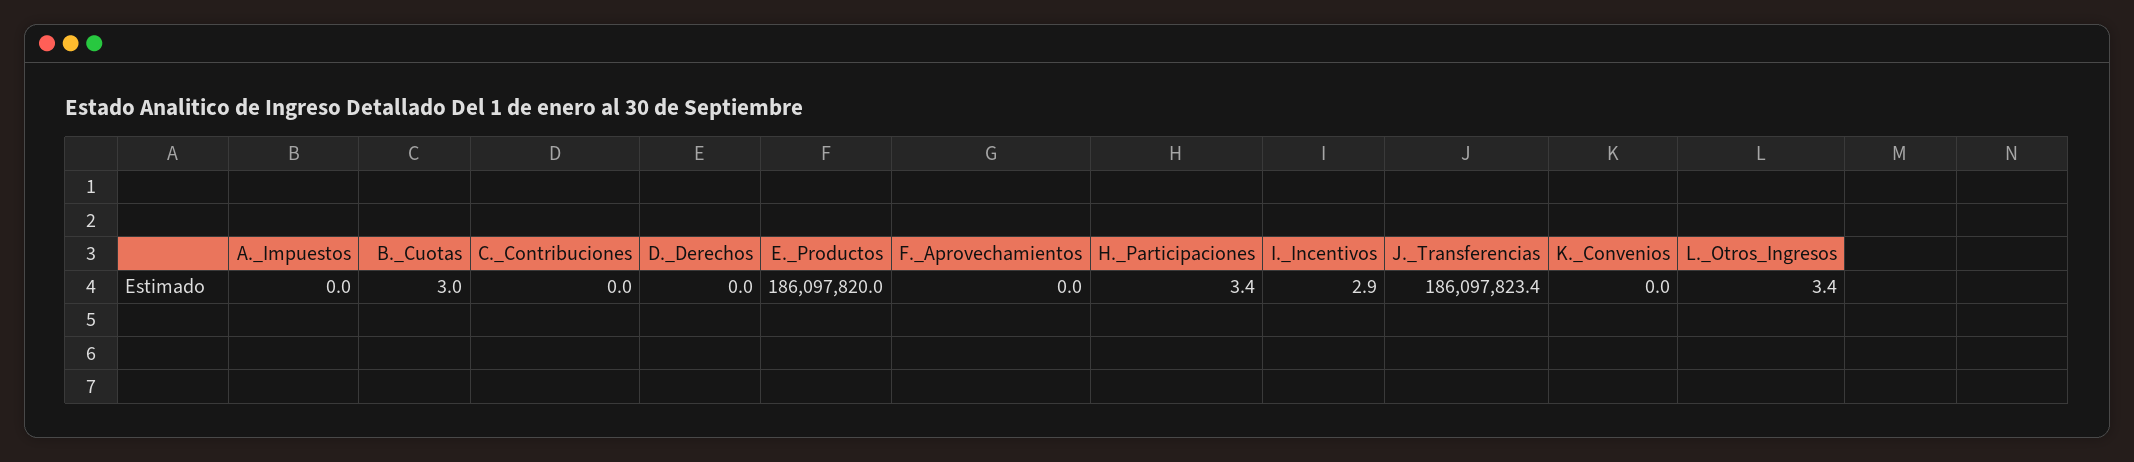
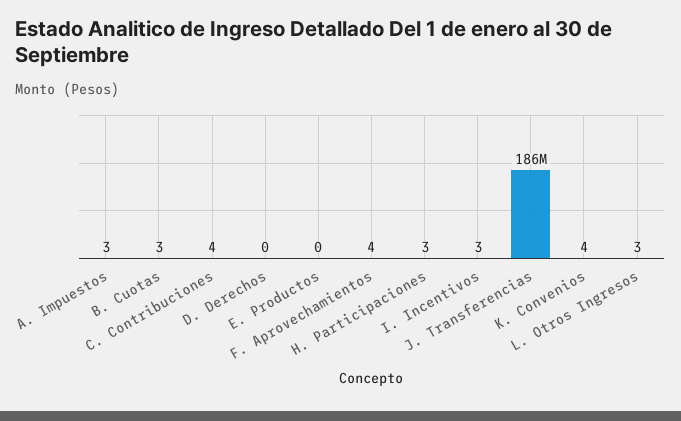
  {
-   "A._Impuestos": 0,
+   "A._Impuestos": 3,
    "B._Cuotas": 3,
-   "C._Contribuciones": 0,
+   "C._Contribuciones": 4,
    "D._Derechos": 0,
-   "E._Productos": 186097820,
+   "E._Productos": 0,
-   "F._Aprovechamientos": 0,
+   "F._Aprovechamientos": 4,
    "H._Participaciones": 3.4,
    "I._Incentivos": 2.9,
    "J._Transferencias": 186097823.4,
-   "K._Convenios": 0,
+   "K._Convenios": 4,
    "L._Otros_Ingresos": 3.4
  }

